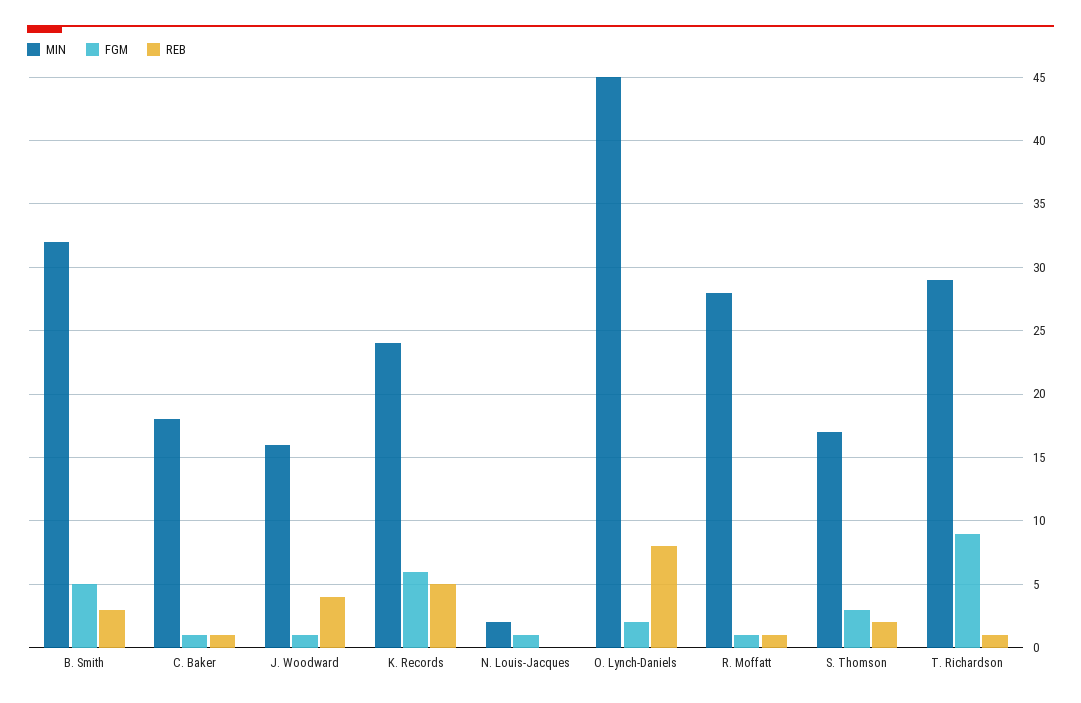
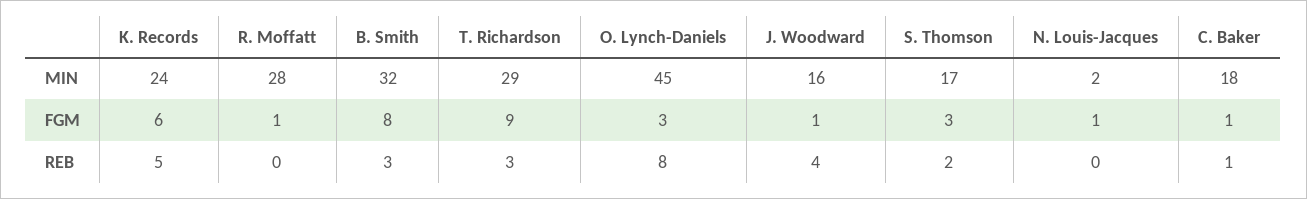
  {
    "MIN": {
      "B. Smith": 32,
      "C. Baker": 18,
      "J. Woodward": 16,
      "K. Records": 24,
      "N. Louis-Jacques": 2,
      "O. Lynch-Daniels": 45,
      "R. Moffatt": 28,
      "S. Thomson": 17,
      "T. Richardson": 29
    },
    "FGM": {
-     "B. Smith": 5,
+     "B. Smith": 8,
      "C. Baker": 1,
      "J. Woodward": 1,
      "K. Records": 6,
      "N. Louis-Jacques": 1,
-     "O. Lynch-Daniels": 2,
+     "O. Lynch-Daniels": 3,
      "R. Moffatt": 1,
      "S. Thomson": 3,
      "T. Richardson": 9
    },
    "REB": {
      "B. Smith": 3,
      "C. Baker": 1,
      "J. Woodward": 4,
      "K. Records": 5,
      "N. Louis-Jacques": 0,
      "O. Lynch-Daniels": 8,
-     "R. Moffatt": 1,
+     "R. Moffatt": 0,
      "S. Thomson": 2,
-     "T. Richardson": 1
+     "T. Richardson": 3
    }
  }

